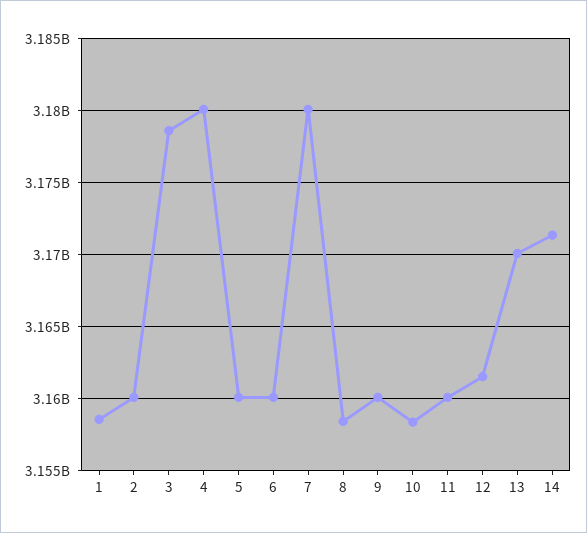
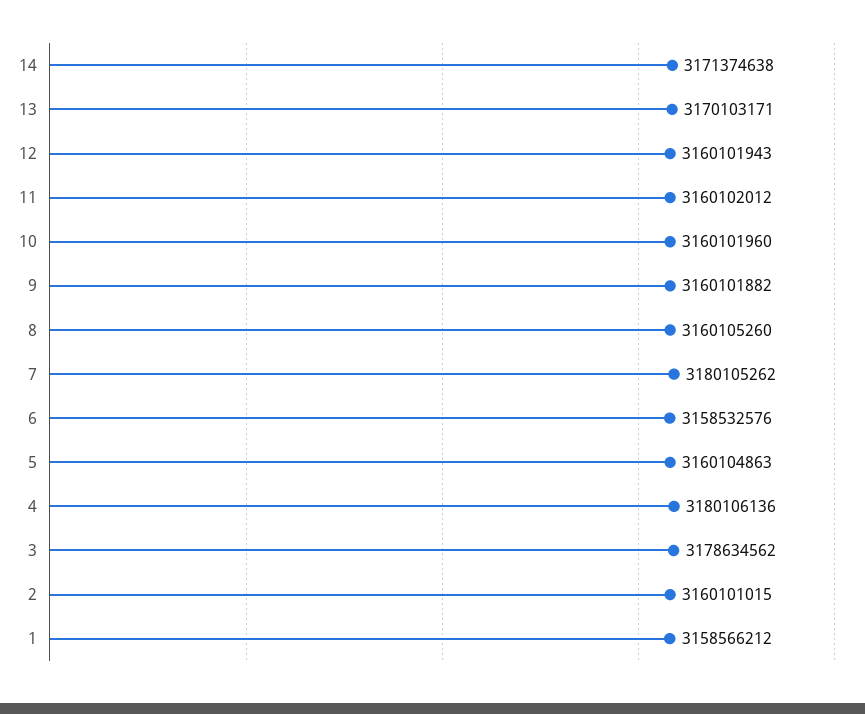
  {
    "1": 3158566212,
    "2": 3160101015,
    "3": 3178634562,
    "4": 3180106136,
    "5": 3160104863,
-   "6": 3160000000,
+   "6": 3158532576,
    "7": 3180105262,
-   "8": 3158500000,
+   "8": 3160105260,
    "9": 3160101882,
-   "10": 3158500000,
+   "10": 3160101960,
    "11": 3160102012,
-   "12": 3161500000,
+   "12": 3160101943,
    "13": 3170103171,
    "14": 3171374638
  }

